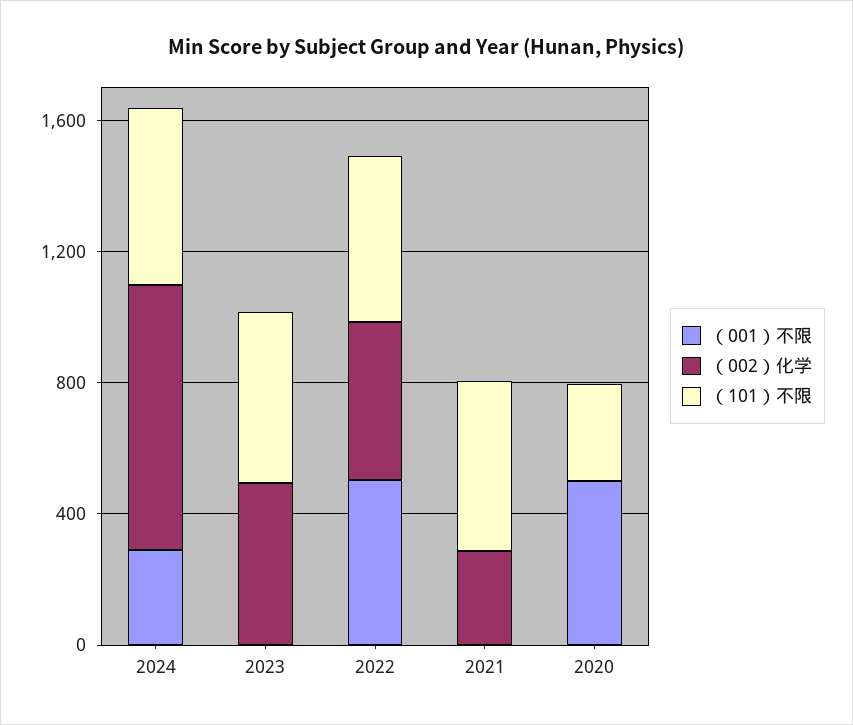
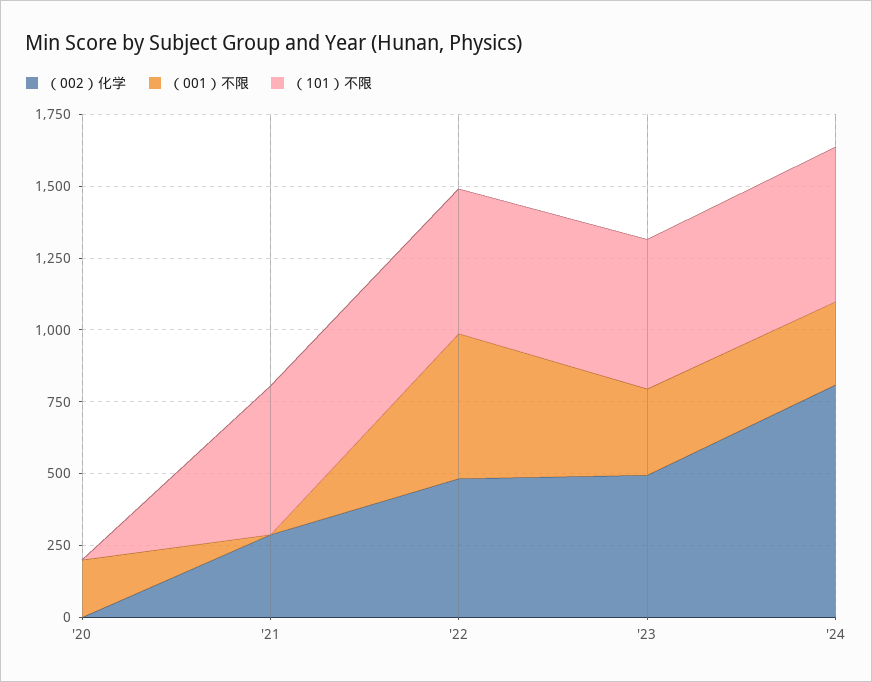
  {
    "（001）不限": {
      "2024": 300,
-     "2023": 0,
+     "2023": 300,
      "2022": 500,
      "2021": 0,
-     "2020": 500
+     "2020": 200
    },
    "（002）化学": {
      "2024": 800,
      "2023": 500,
      "2022": 500,
      "2021": 300,
      "2020": 0
    },
    "（101）不限": {
      "2024": 550,
      "2023": 500,
      "2022": 500,
      "2021": 500,
-     "2020": 300
+     "2020": 0
    }
  }

